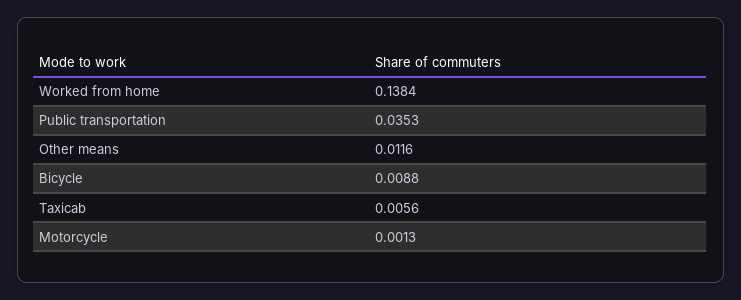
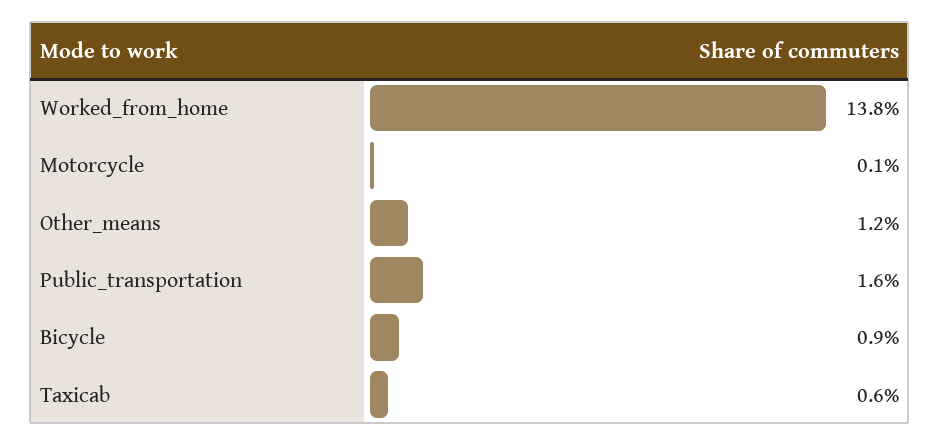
  {
    "Worked from home": 0.1384,
-   "Public transportation": 0.0353,
+   "Public transportation": 0.016,
    "Other means": 0.0116,
    "Bicycle": 0.0088,
    "Taxicab": 0.0056,
    "Motorcycle": 0.0013
  }

